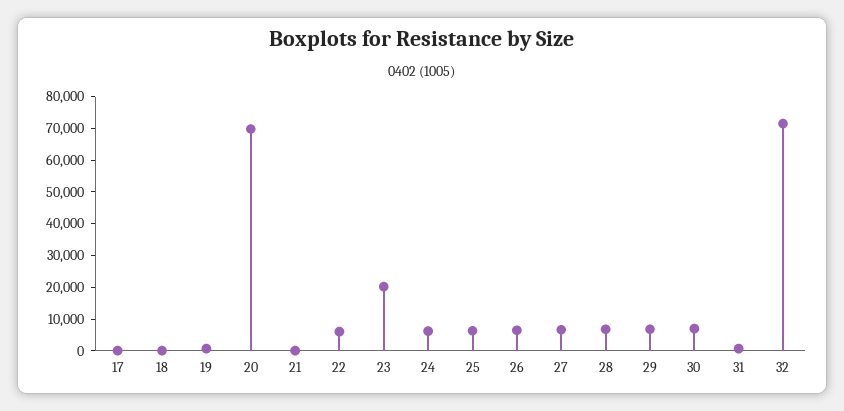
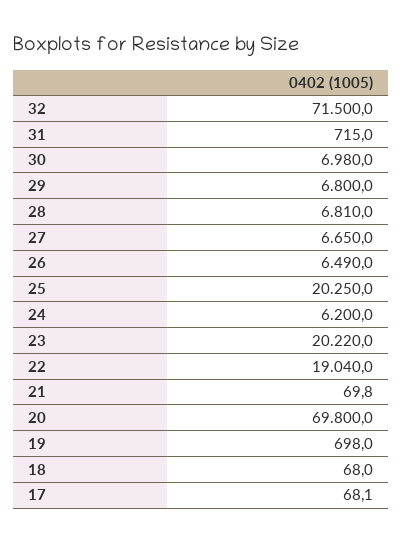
  {
    "17": 68.1,
    "18": 68,
    "19": 698,
    "20": 69800,
    "21": 69.8,
-   "22": 5000,
+   "22": 19040,
    "23": 20220,
    "24": 6200,
-   "25": 5000,
+   "25": 20250,
    "26": 6490,
    "27": 6650,
    "28": 6810,
    "29": 6800,
    "30": 6980,
    "31": 715,
    "32": 71500
  }

